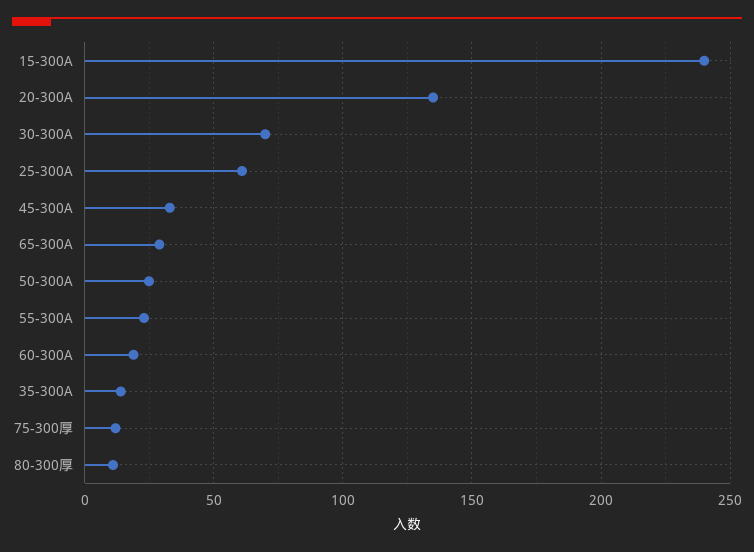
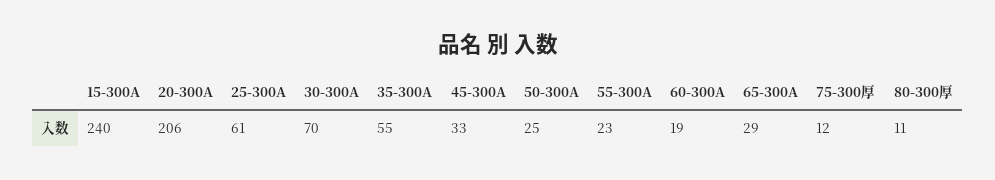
  {
    "15-300A": 240,
-   "20-300A": 135,
+   "20-300A": 206,
    "30-300A": 70,
    "25-300A": 61,
    "45-300A": 33,
    "65-300A": 29,
    "50-300A": 25,
    "55-300A": 23,
    "60-300A": 19,
-   "35-300A": 15,
+   "35-300A": 55,
    "75-300厚": 12,
    "80-300厚": 11
  }

